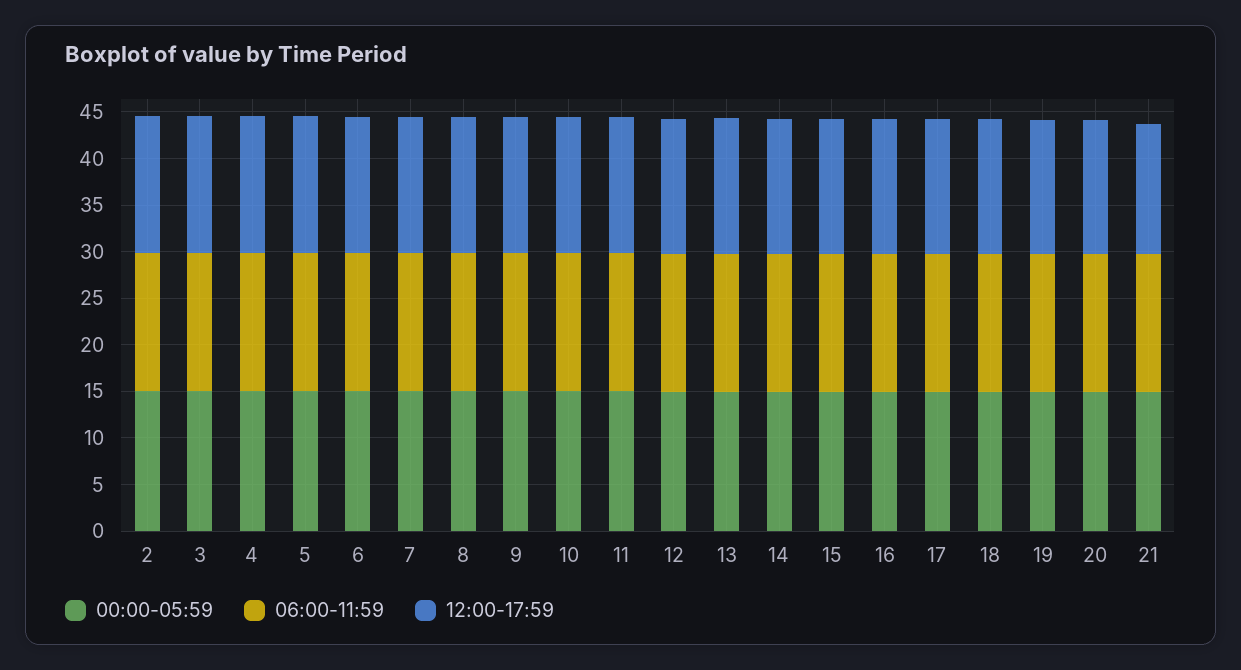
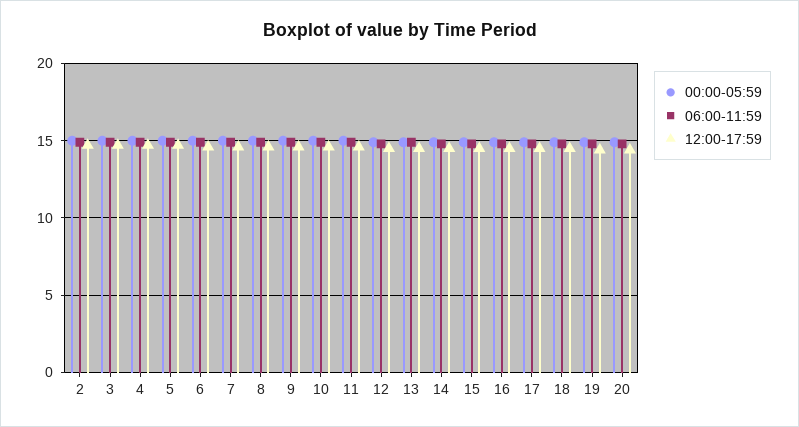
  {
    "00:00-05:59": {
      "2": 15,
      "3": 15,
      "4": 15,
      "5": 15,
      "6": 15,
      "7": 15,
      "8": 15,
      "9": 15,
      "10": 15,
      "11": 15,
      "12": 15,
      "13": 15,
      "14": 15,
      "15": 15,
      "16": 15,
      "17": 15,
      "18": 15,
      "19": 15,
-     "20": 15,
+     "20": 15
-     "21": 15
    },
    "06:00-11:59": {
      "2": 15,
      "3": 15,
      "4": 15,
      "5": 15,
      "6": 15,
      "7": 15,
      "8": 15,
      "9": 15,
      "10": 15,
      "11": 15,
      "12": 15,
      "13": 15,
      "14": 15,
      "15": 15,
      "16": 15,
      "17": 15,
      "18": 15,
      "19": 15,
-     "20": 15,
+     "20": 15
-     "21": 15
    },
    "12:00-17:59": {
      "2": 14.5,
      "3": 14.5,
      "4": 14.5,
      "5": 14.5,
      "6": 14.5,
      "7": 14.5,
      "8": 14.5,
      "9": 14.5,
      "10": 14.5,
      "11": 14.5,
      "12": 14.5,
      "13": 14.5,
      "14": 14.5,
      "15": 14.5,
      "16": 14.5,
      "17": 14.5,
      "18": 14.5,
      "19": 14.5,
-     "20": 14.5,
+     "20": 14.5
-     "21": 14
    }
  }

